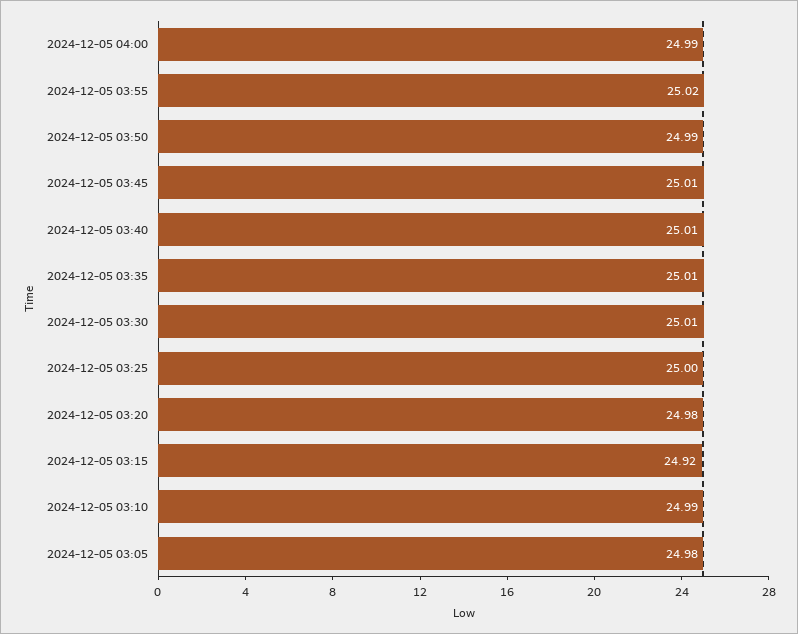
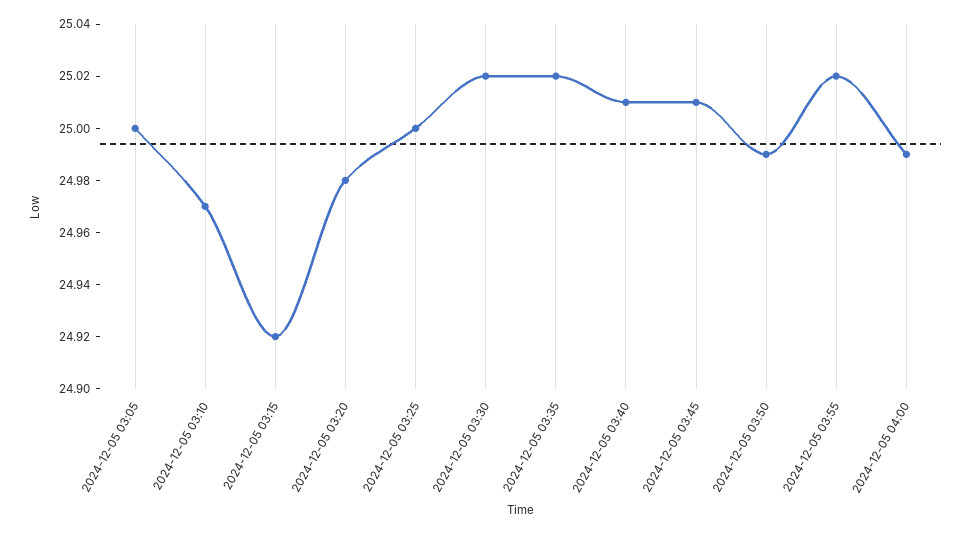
  {
    "2024-12-05 04:00": 24.99,
    "2024-12-05 03:55": 25.02,
    "2024-12-05 03:50": 24.99,
    "2024-12-05 03:45": 25.01,
    "2024-12-05 03:40": 25.01,
-   "2024-12-05 03:35": 25.01,
+   "2024-12-05 03:35": 25.02,
-   "2024-12-05 03:30": 25.01,
+   "2024-12-05 03:30": 25.02,
    "2024-12-05 03:25": 25,
    "2024-12-05 03:20": 24.98,
    "2024-12-05 03:15": 24.92,
-   "2024-12-05 03:10": 24.99,
+   "2024-12-05 03:10": 24.97,
-   "2024-12-05 03:05": 24.98
+   "2024-12-05 03:05": 25
  }

